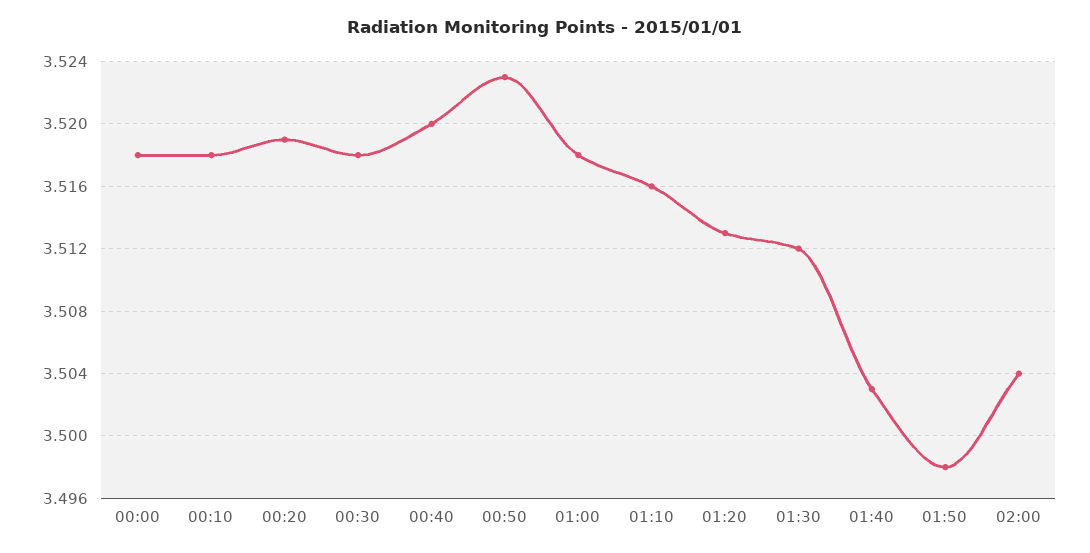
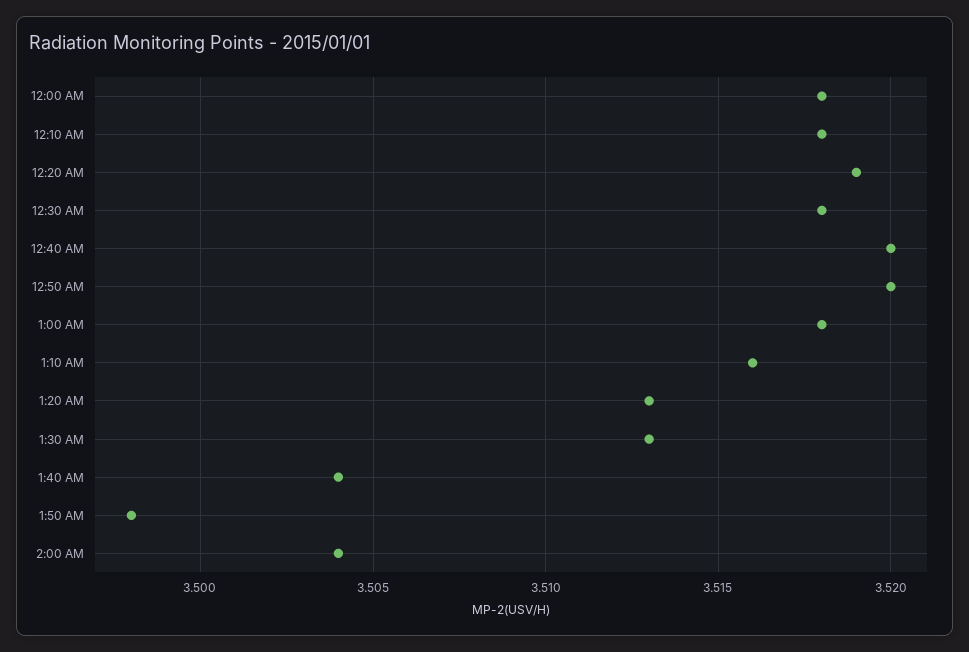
  {
    "00:00": 3.518,
    "00:10": 3.518,
    "00:20": 3.519,
    "00:30": 3.518,
    "00:40": 3.52,
-   "00:50": 3.523,
+   "00:50": 3.52,
    "01:00": 3.518,
    "01:10": 3.516,
    "01:20": 3.513,
-   "01:30": 3.512,
+   "01:30": 3.513,
-   "01:40": 3.503,
+   "01:40": 3.504,
    "01:50": 3.498,
    "02:00": 3.504
  }

